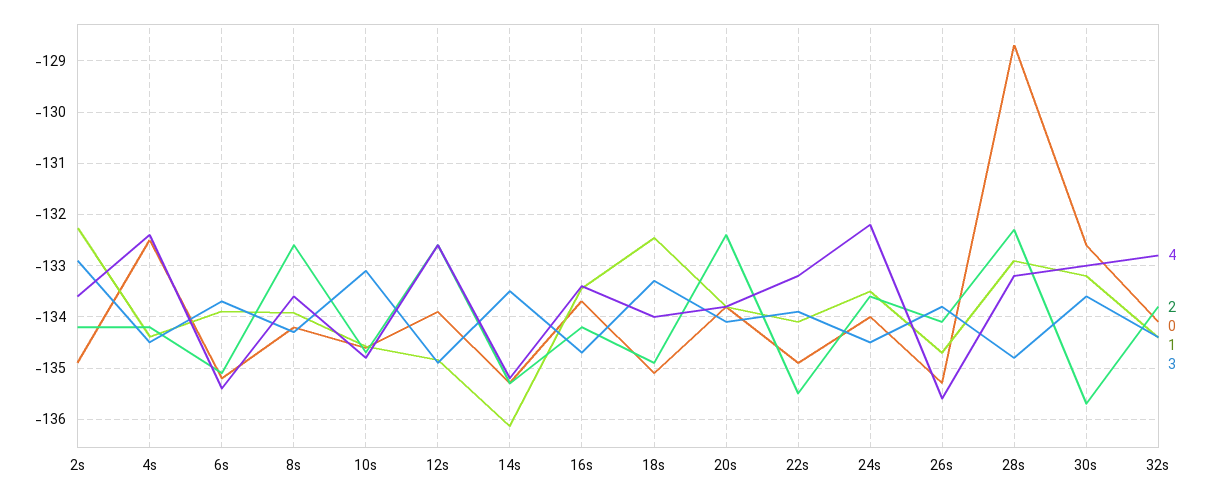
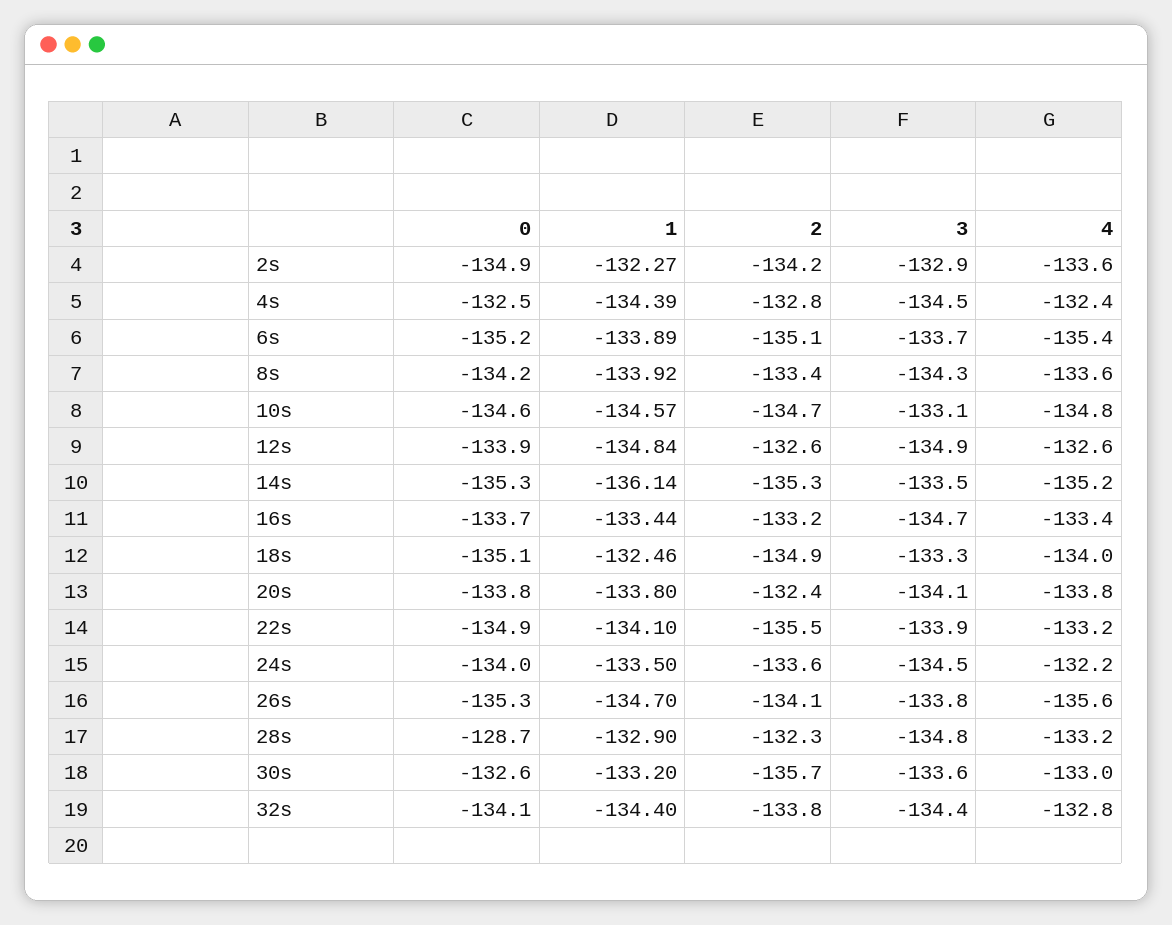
  {
    "4": {
      "2s": -133.6,
      "4s": -132.4,
      "6s": -135.4,
      "8s": -133.6,
      "10s": -134.8,
      "12s": -132.6,
      "14s": -135.2,
      "16s": -133.4,
      "18s": -134,
      "20s": -133.8,
      "22s": -133.2,
      "24s": -132.2,
      "26s": -135.6,
      "28s": -133.2,
      "30s": -133,
      "32s": -132.8
    },
    "2": {
      "2s": -134.2,
-     "4s": -134.2,
+     "4s": -132.8,
      "6s": -135.1,
-     "8s": -132.6,
+     "8s": -133.4,
      "10s": -134.7,
      "12s": -132.6,
      "14s": -135.3,
-     "16s": -134.2,
+     "16s": -133.2,
      "18s": -134.9,
      "20s": -132.4,
      "22s": -135.5,
      "24s": -133.6,
      "26s": -134.1,
      "28s": -132.3,
      "30s": -135.7,
      "32s": -133.8
    },
    "0": {
      "2s": -134.9,
      "4s": -132.5,
      "6s": -135.2,
      "8s": -134.2,
      "10s": -134.6,
      "12s": -133.9,
      "14s": -135.3,
      "16s": -133.7,
      "18s": -135.1,
      "20s": -133.8,
      "22s": -134.9,
      "24s": -134,
      "26s": -135.3,
      "28s": -128.7,
      "30s": -132.6,
      "32s": -134.1
    },
    "1": {
      "2s": -132.27,
      "4s": -134.39,
      "6s": -133.89,
      "8s": -133.92,
      "10s": -134.57,
      "12s": -134.84,
      "14s": -136.14,
      "16s": -133.44,
      "18s": -132.46,
      "20s": -133.8,
      "22s": -134.1,
      "24s": -133.5,
      "26s": -134.7,
      "28s": -132.9,
      "30s": -133.2,
      "32s": -134.4
    },
    "3": {
      "2s": -132.9,
      "4s": -134.5,
      "6s": -133.7,
      "8s": -134.3,
      "10s": -133.1,
      "12s": -134.9,
      "14s": -133.5,
      "16s": -134.7,
      "18s": -133.3,
      "20s": -134.1,
      "22s": -133.9,
      "24s": -134.5,
      "26s": -133.8,
      "28s": -134.8,
      "30s": -133.6,
      "32s": -134.4
    }
  }

